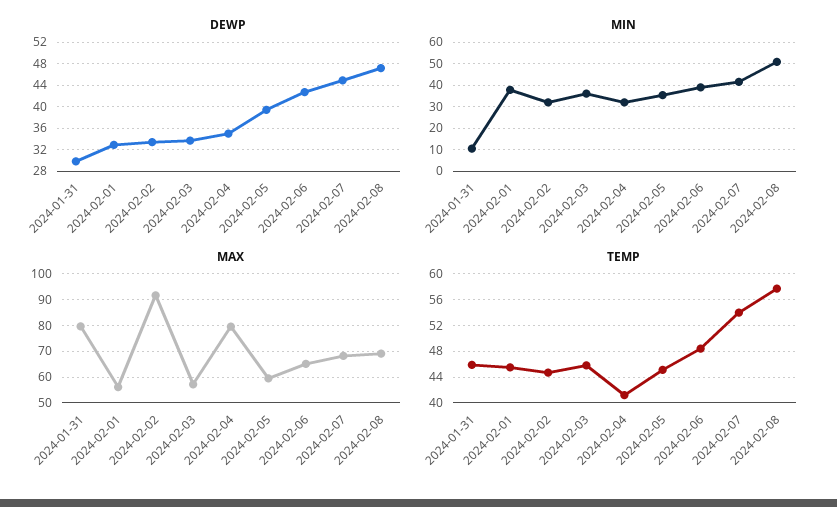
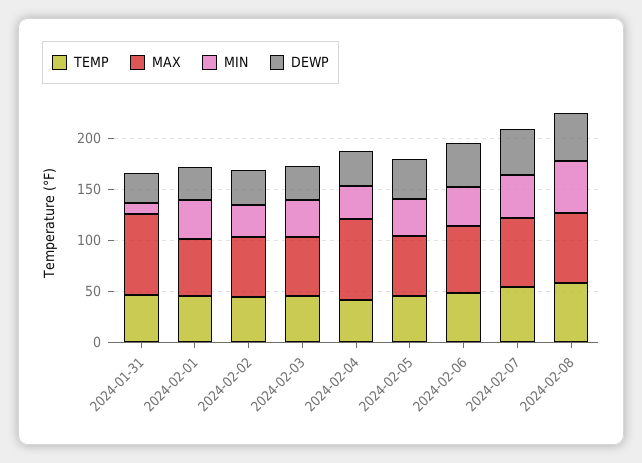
  {
    "DEWP": {
      "2024-01-31": 30,
      "2024-02-01": 32,
      "2024-02-02": 34,
      "2024-02-03": 34,
      "2024-02-04": 36,
      "2024-02-05": 40,
      "2024-02-06": 42,
      "2024-02-07": 44,
      "2024-02-08": 48
    },
    "MIN": {
      "2024-01-31": 10,
      "2024-02-01": 40,
      "2024-02-02": 30,
      "2024-02-03": 35,
      "2024-02-04": 30,
      "2024-02-05": 35,
      "2024-02-06": 40,
      "2024-02-07": 40,
      "2024-02-08": 50
    },
    "MAX": {
      "2024-01-31": 80,
      "2024-02-01": 55,
-     "2024-02-02": 92.5,
+     "2024-02-02": 60,
      "2024-02-03": 57.5,
      "2024-02-04": 80,
      "2024-02-05": 60,
      "2024-02-06": 65,
      "2024-02-07": 67.5,
      "2024-02-08": 70
    },
    "TEMP": {
      "2024-01-31": 46,
      "2024-02-01": 46,
      "2024-02-02": 45,
      "2024-02-03": 46,
      "2024-02-04": 41,
      "2024-02-05": 45,
      "2024-02-06": 48,
      "2024-02-07": 54,
      "2024-02-08": 58
    }
  }

